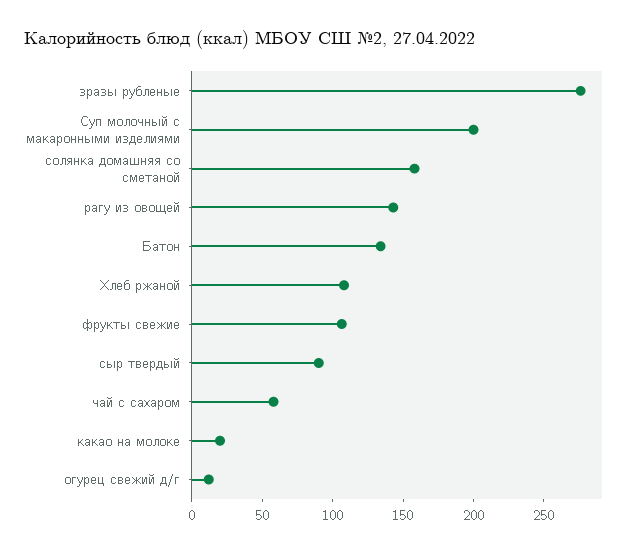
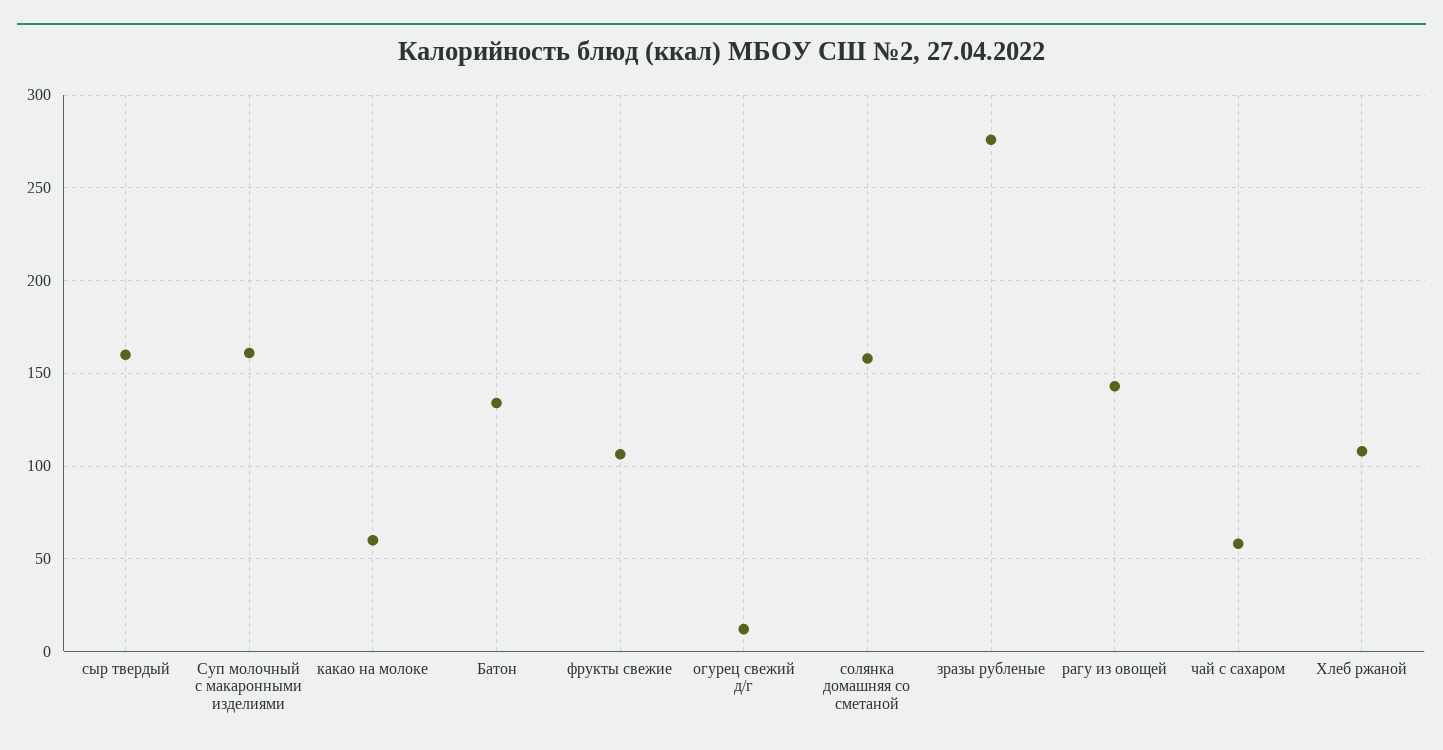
  {
    "зразы рубленые": 275,
-   "Суп молочный с макаронными изделиями": 200,
+   "Суп молочный с макаронными изделиями": 160,
    "солянка домашняя со сметаной": 160,
    "рагу из овощей": 145,
    "Батон": 135,
    "Хлеб ржаной": 110,
    "фрукты свежие": 105,
-   "сыр твердый": 90,
+   "сыр твердый": 160,
    "чай с сахаром": 60,
-   "какао на молоке": 20,
+   "какао на молоке": 60,
    "огурец свежий д/г": 10
  }

